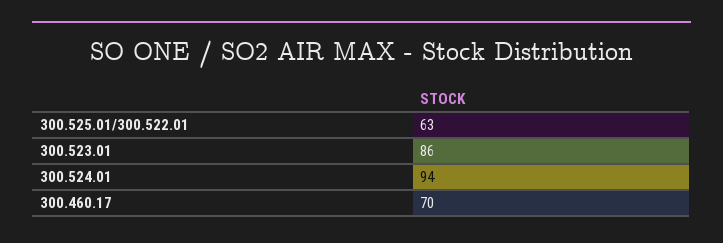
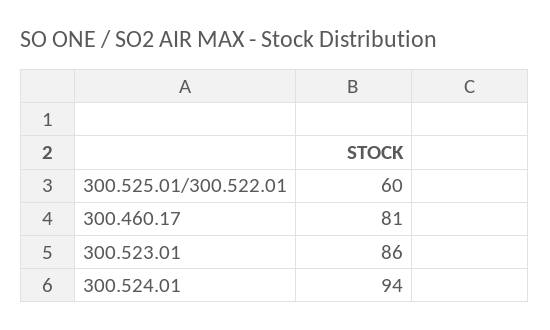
  {
-   "300.525.01/300.522.01": 63,
+   "300.525.01/300.522.01": 60,
    "300.523.01": 86,
    "300.524.01": 94,
-   "300.460.17": 70
+   "300.460.17": 81
  }

